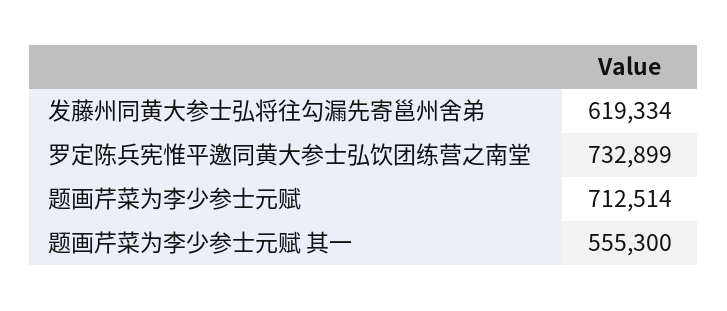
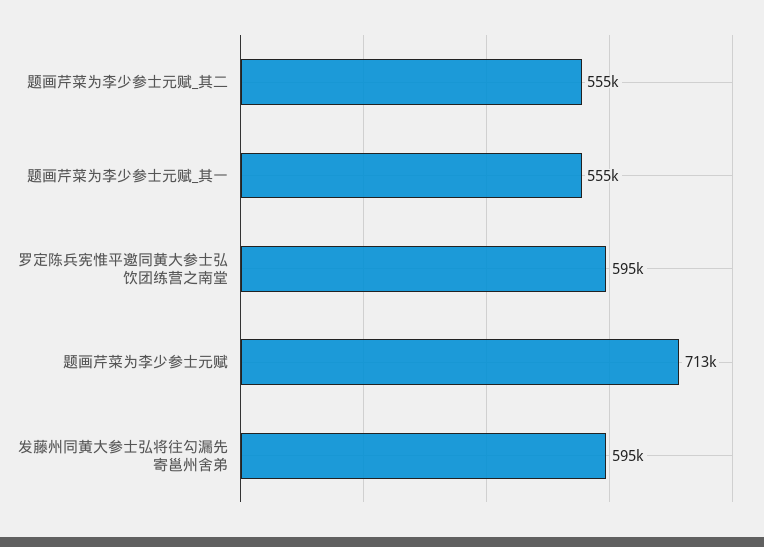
  {
-   "发藤州同黄大参士弘将往勾漏先寄邕州舍弟": 619334,
+   "发藤州同黄大参士弘将往勾漏先寄邕州舍弟": 595000,
-   "罗定陈兵宪惟平邀同黄大参士弘饮团练营之南堂": 732899,
+   "罗定陈兵宪惟平邀同黄大参士弘饮团练营之南堂": 595000,
    "题画芹菜为李少参士元赋": 712514,
-   "题画芹菜为李少参士元赋 其一": 555300
+   "题画芹菜为李少参士元赋 其一": 555300,
+   "题画芹菜为李少参士元赋_其二": 555000
  }

